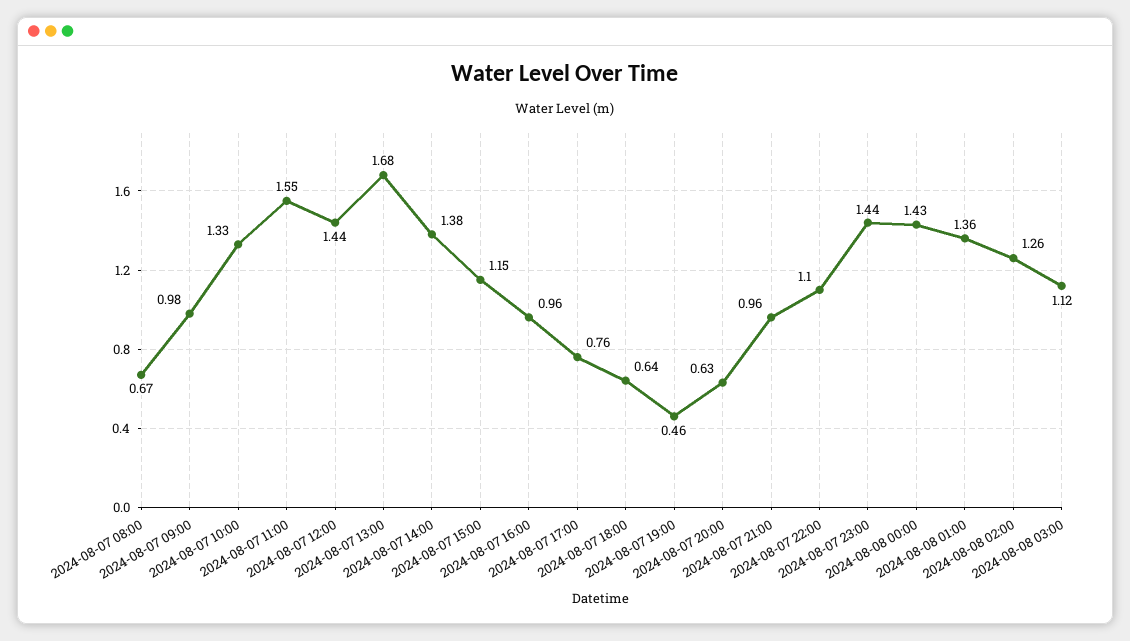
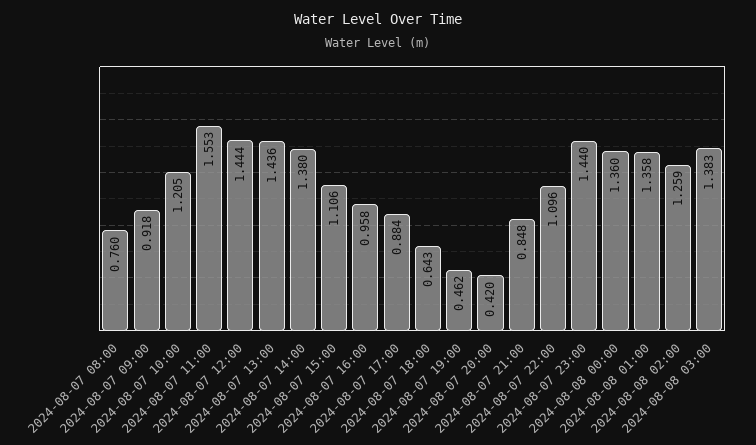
  {
-   "2024-08-07 08:00": 0.67,
+   "2024-08-07 08:00": 0.76,
-   "2024-08-07 09:00": 0.98,
+   "2024-08-07 09:00": 0.918,
-   "2024-08-07 10:00": 1.33,
+   "2024-08-07 10:00": 1.205,
    "2024-08-07 11:00": 1.553,
    "2024-08-07 12:00": 1.444,
-   "2024-08-07 13:00": 1.68,
+   "2024-08-07 13:00": 1.436,
    "2024-08-07 14:00": 1.38,
-   "2024-08-07 15:00": 1.15,
+   "2024-08-07 15:00": 1.106,
    "2024-08-07 16:00": 0.958,
-   "2024-08-07 17:00": 0.76,
+   "2024-08-07 17:00": 0.884,
    "2024-08-07 18:00": 0.643,
    "2024-08-07 19:00": 0.462,
-   "2024-08-07 20:00": 0.63,
+   "2024-08-07 20:00": 0.42,
-   "2024-08-07 21:00": 0.96,
+   "2024-08-07 21:00": 0.848,
    "2024-08-07 22:00": 1.096,
    "2024-08-07 23:00": 1.44,
-   "2024-08-08 00:00": 1.43,
+   "2024-08-08 00:00": 1.36,
    "2024-08-08 01:00": 1.358,
    "2024-08-08 02:00": 1.259,
-   "2024-08-08 03:00": 1.12
+   "2024-08-08 03:00": 1.383
  }

